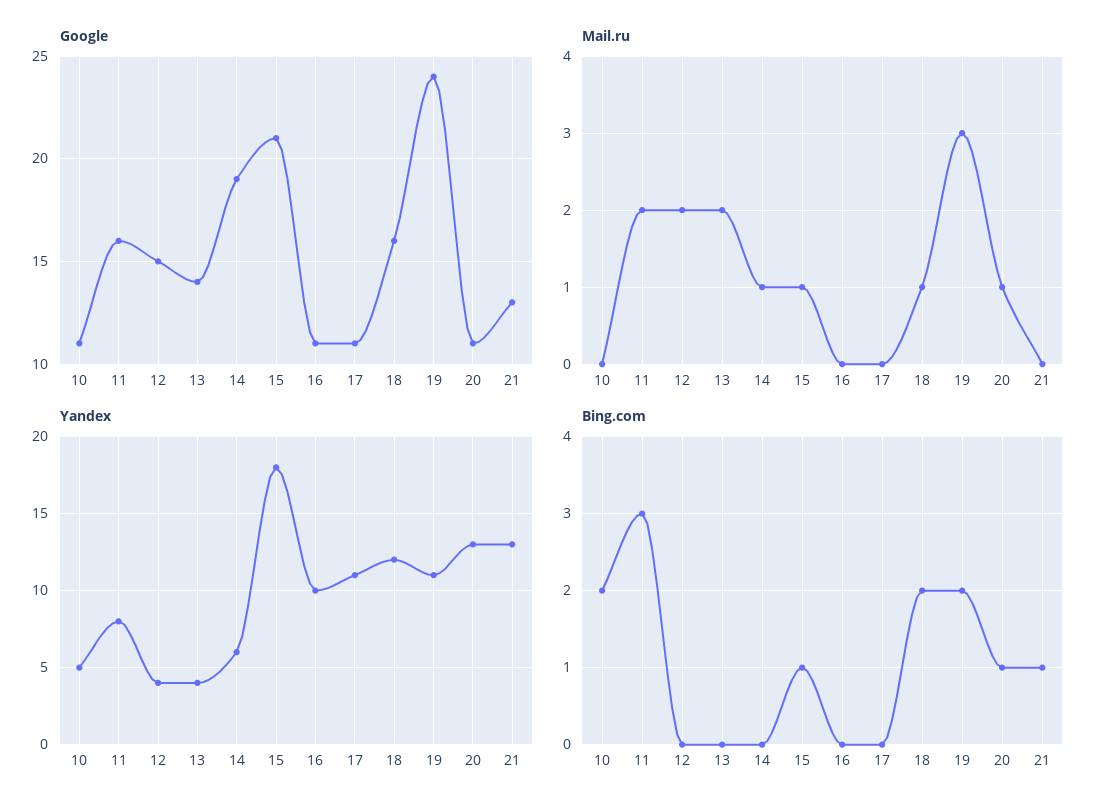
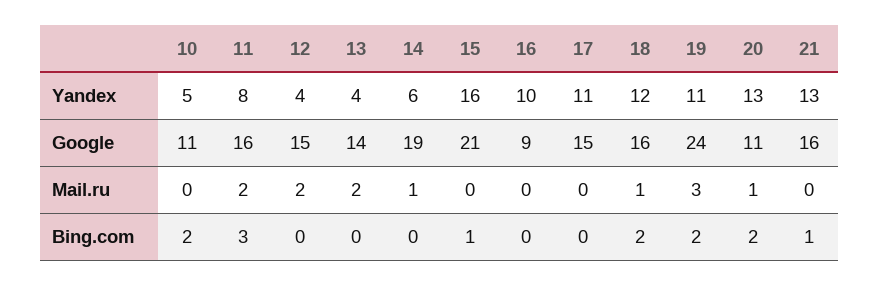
  {
    "Google": {
      "10": 11,
      "11": 16,
      "12": 15,
      "13": 14,
      "14": 19,
      "15": 21,
-     "16": 11,
+     "16": 9,
-     "17": 11,
+     "17": 15,
      "18": 16,
      "19": 24,
      "20": 11,
-     "21": 13
+     "21": 16
    },
    "Mail.ru": {
      "10": 0,
      "11": 2,
      "12": 2,
      "13": 2,
      "14": 1,
-     "15": 1,
+     "15": 0,
      "16": 0,
      "17": 0,
      "18": 1,
      "19": 3,
      "20": 1,
      "21": 0
    },
    "Yandex": {
      "10": 5,
      "11": 8,
      "12": 4,
      "13": 4,
      "14": 6,
-     "15": 18,
+     "15": 16,
      "16": 10,
      "17": 11,
      "18": 12,
      "19": 11,
      "20": 13,
      "21": 13
    },
    "Bing.com": {
      "10": 2,
      "11": 3,
      "12": 0,
      "13": 0,
      "14": 0,
      "15": 1,
      "16": 0,
      "17": 0,
      "18": 2,
      "19": 2,
-     "20": 1,
+     "20": 2,
      "21": 1
    }
  }

